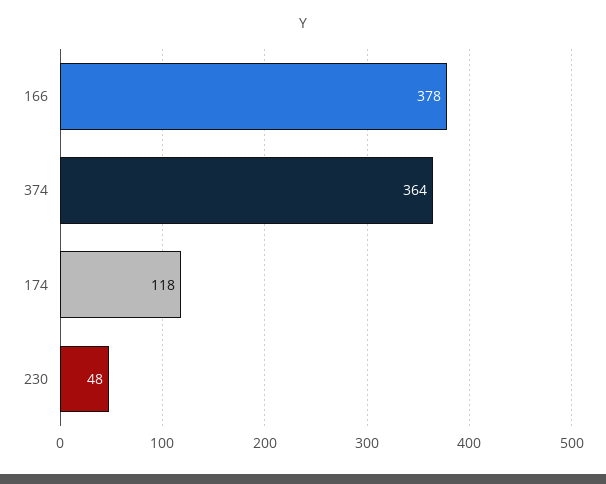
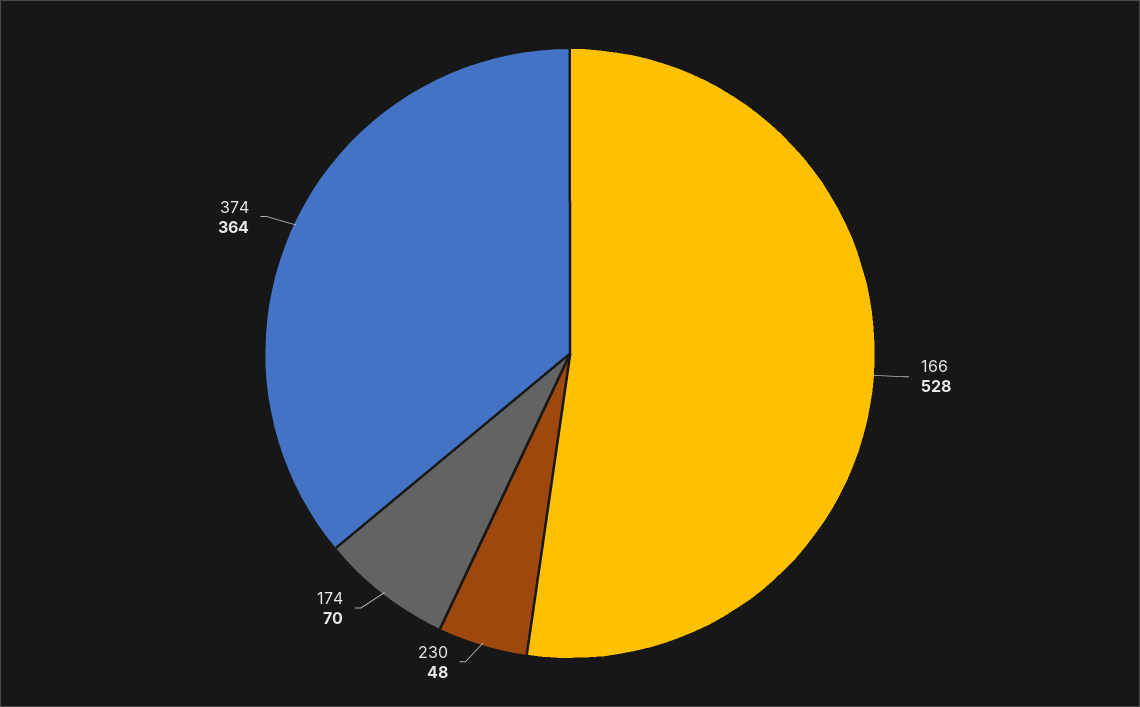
  {
-   "166": 378,
+   "166": 528,
    "374": 364,
-   "174": 118,
+   "174": 70,
    "230": 48
  }

